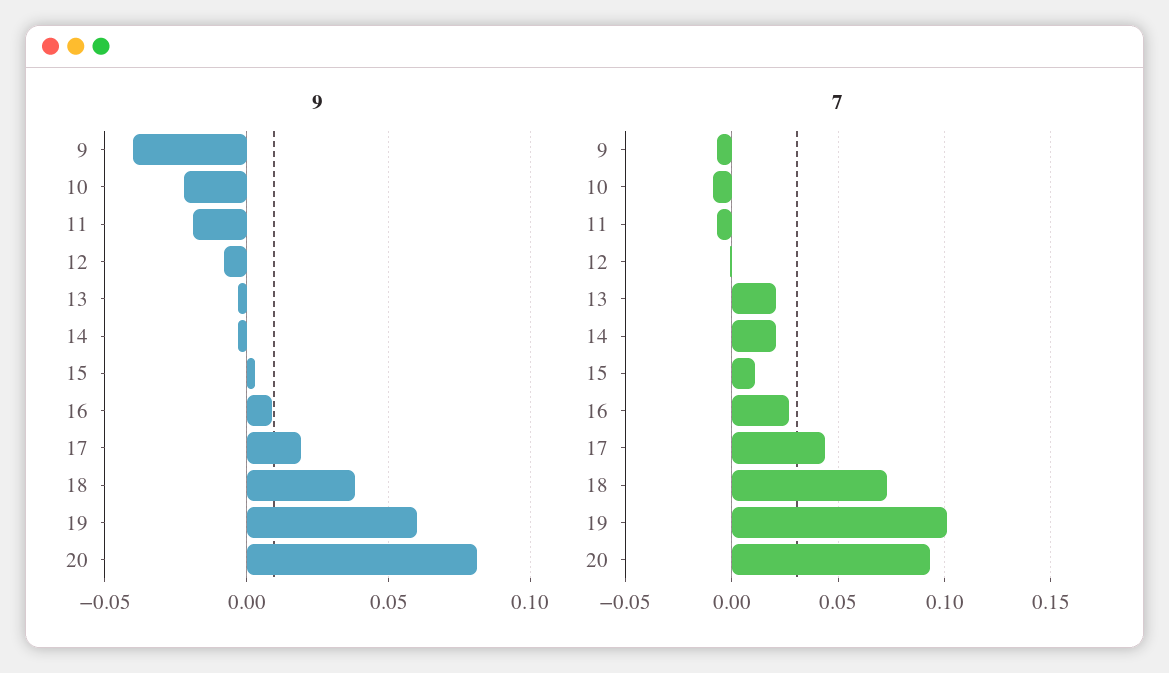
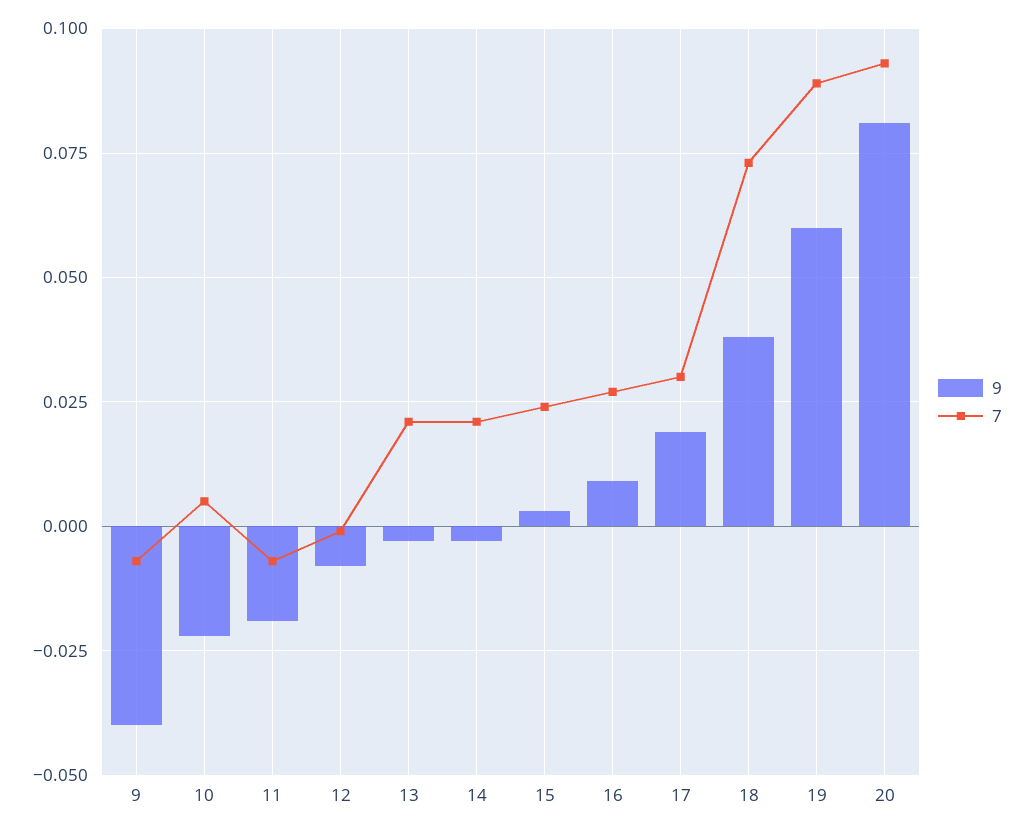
  {
    "9": {
      "9": -0.04,
      "10": -0.02,
      "11": -0.02,
      "12": -0.01,
      "13": -0.005,
      "14": -0.005,
      "15": 0.005,
      "16": 0.01,
      "17": 0.02,
      "18": 0.04,
      "19": 0.06,
      "20": 0.08
    },
    "7": {
      "9": -0.005,
-     "10": -0.01,
+     "10": 0.005,
      "11": -0.005,
      "12": 0,
      "13": 0.02,
      "14": 0.02,
-     "15": 0.01,
+     "15": 0.025,
      "16": 0.025,
-     "17": 0.045,
+     "17": 0.03,
      "18": 0.075,
-     "19": 0.1,
+     "19": 0.09,
      "20": 0.095
    }
  }

